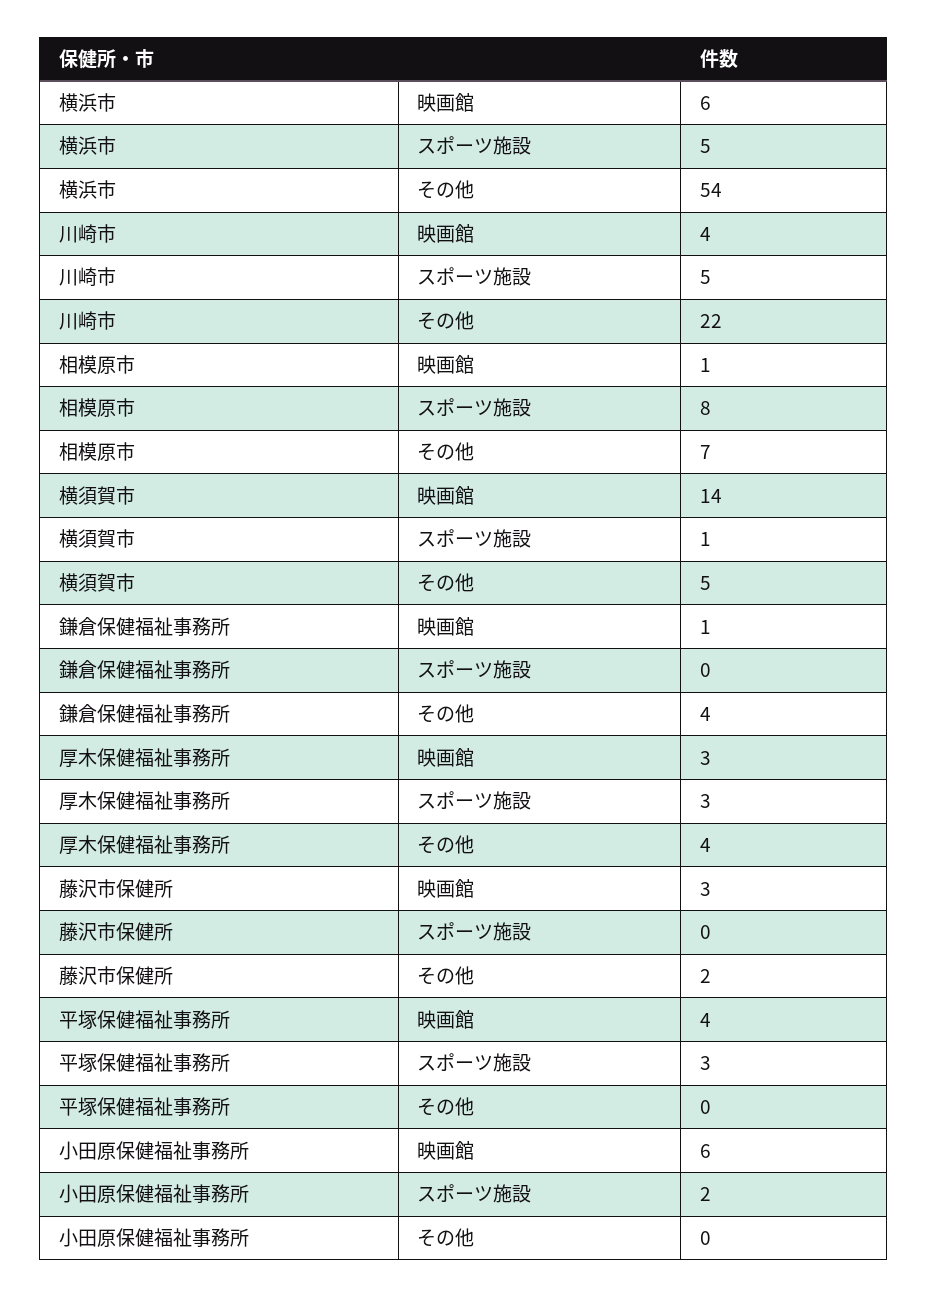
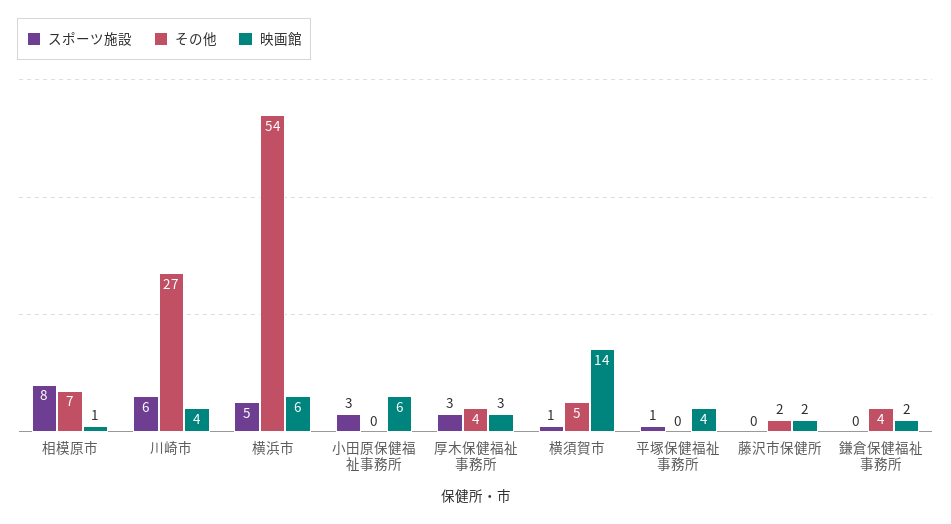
  {
    "映画館": {
      "横浜市": 6,
      "川崎市": 4,
      "相模原市": 1,
      "横須賀市": 14,
-     "鎌倉保健福祉事務所": 1,
+     "鎌倉保健福祉事務所": 2,
      "厚木保健福祉事務所": 3,
-     "藤沢市保健所": 3,
+     "藤沢市保健所": 2,
      "平塚保健福祉事務所": 4,
      "小田原保健福祉事務所": 6
    },
    "スポーツ施設": {
      "横浜市": 5,
-     "川崎市": 5,
+     "川崎市": 6,
      "相模原市": 8,
      "横須賀市": 1,
      "鎌倉保健福祉事務所": 0,
      "厚木保健福祉事務所": 3,
      "藤沢市保健所": 0,
-     "平塚保健福祉事務所": 3,
+     "平塚保健福祉事務所": 1,
-     "小田原保健福祉事務所": 2
+     "小田原保健福祉事務所": 3
    },
    "その他": {
      "横浜市": 54,
-     "川崎市": 22,
+     "川崎市": 27,
      "相模原市": 7,
      "横須賀市": 5,
      "鎌倉保健福祉事務所": 4,
      "厚木保健福祉事務所": 4,
      "藤沢市保健所": 2,
      "平塚保健福祉事務所": 0,
      "小田原保健福祉事務所": 0
    }
  }

